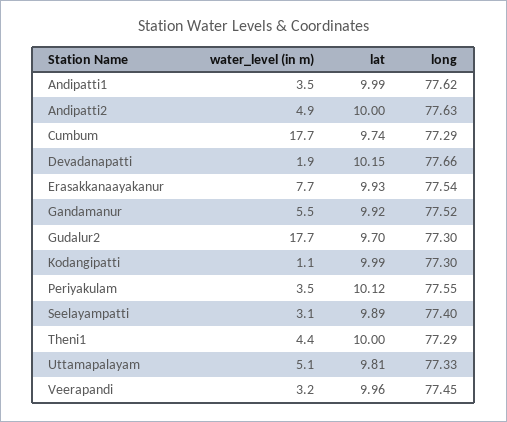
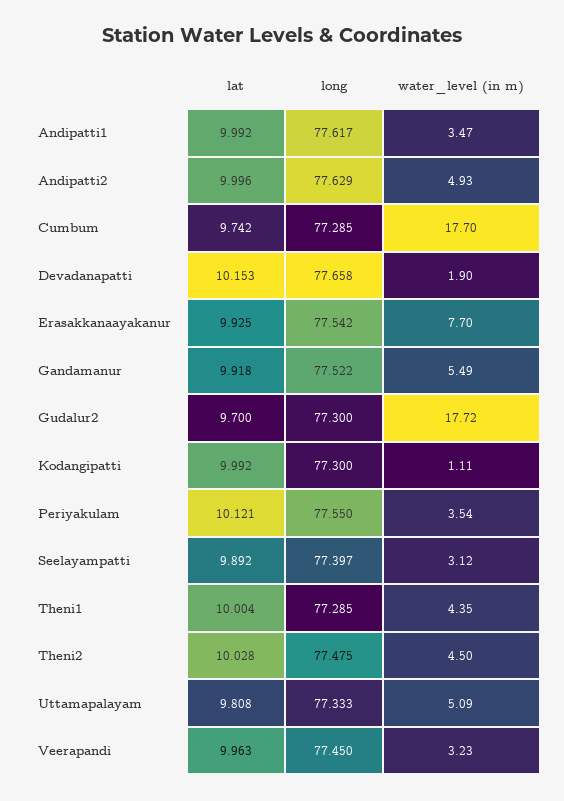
  {
    "water_level (in m)": {
      "Andipatti1": 3.47,
      "Andipatti2": 4.93,
      "Cumbum": 17.7,
      "Devadanapatti": 1.9,
      "Erasakkanaayakanur": 7.7,
      "Gandamanur": 5.49,
      "Gudalur2": 17.72,
      "Kodangipatti": 1.11,
      "Periyakulam": 3.54,
      "Seelayampatti": 3.12,
      "Theni1": 4.35,
      "Uttamapalayam": 5.09,
-     "Veerapandi": 3.23
+     "Veerapandi": 3.23,
+     "Theni2": 4.5
    },
    "lat": {
      "Andipatti1": 9.992,
      "Andipatti2": 9.996,
      "Cumbum": 9.742,
      "Devadanapatti": 10.153,
      "Erasakkanaayakanur": 9.925,
      "Gandamanur": 9.918,
      "Gudalur2": 9.7,
      "Kodangipatti": 9.992,
      "Periyakulam": 10.121,
      "Seelayampatti": 9.892,
      "Theni1": 10.004,
      "Uttamapalayam": 9.808,
-     "Veerapandi": 9.963
+     "Veerapandi": 9.963,
+     "Theni2": 10.028
    },
    "long": {
      "Andipatti1": 77.617,
      "Andipatti2": 77.629,
      "Cumbum": 77.285,
      "Devadanapatti": 77.658,
      "Erasakkanaayakanur": 77.542,
      "Gandamanur": 77.522,
      "Gudalur2": 77.3,
      "Kodangipatti": 77.3,
      "Periyakulam": 77.55,
      "Seelayampatti": 77.397,
      "Theni1": 77.285,
      "Uttamapalayam": 77.333,
-     "Veerapandi": 77.45
+     "Veerapandi": 77.45,
+     "Theni2": 77.475
    }
  }

